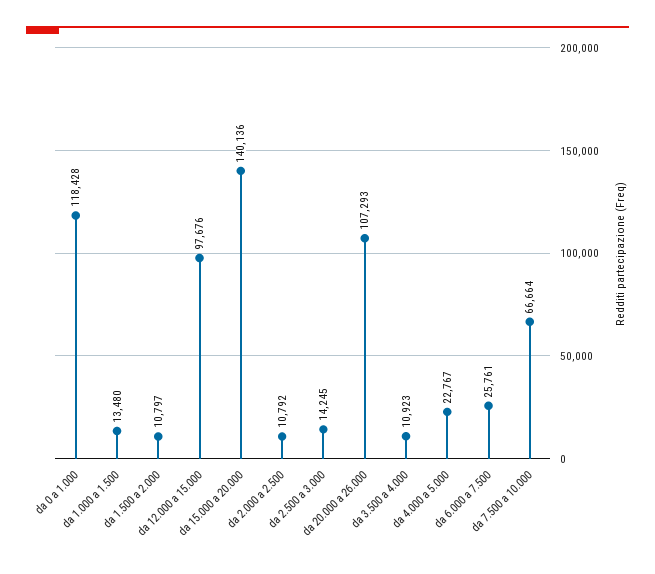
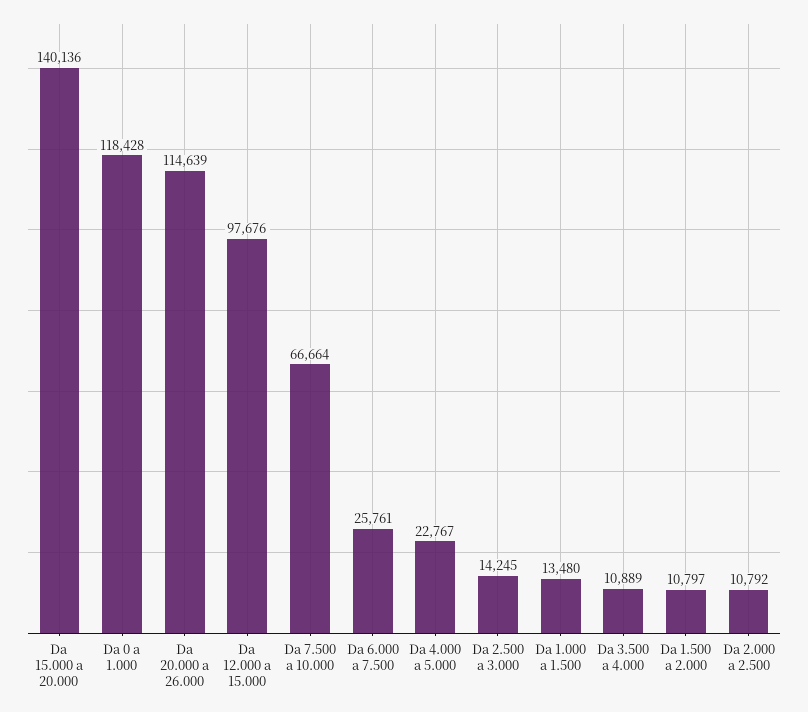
  {
    "da 0 a 1.000": 118428,
    "da 1.000 a 1.500": 13480,
    "da 1.500 a 2.000": 10797,
    "da 12.000 a 15.000": 97676,
    "da 15.000 a 20.000": 140136,
    "da 2.000 a 2.500": 10792,
    "da 2.500 a 3.000": 14245,
-   "da 20.000 a 26.000": 107293,
+   "da 20.000 a 26.000": 114639,
-   "da 3.500 a 4.000": 10923,
+   "da 3.500 a 4.000": 10889,
    "da 4.000 a 5.000": 22767,
    "da 6.000 a 7.500": 25761,
    "da 7.500 a 10.000": 66664
  }

